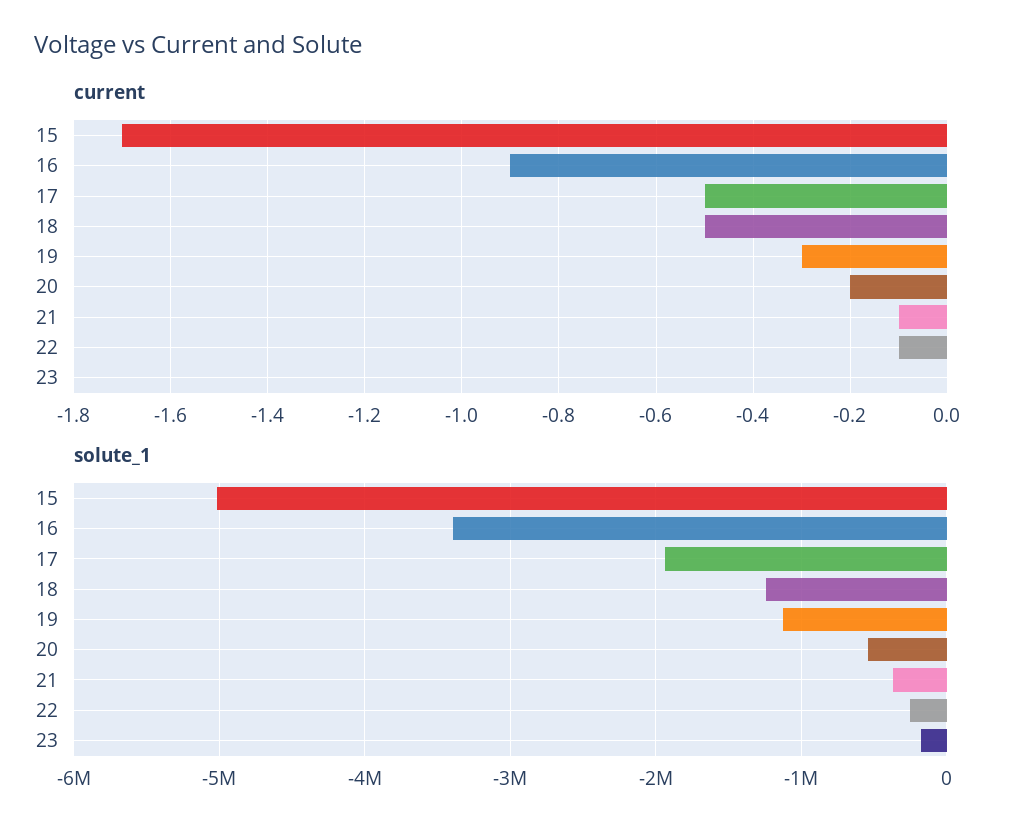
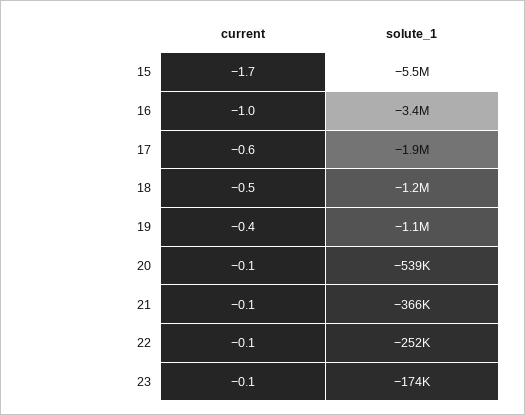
  {
    "current": {
      "15": -1.7,
-     "16": -0.9,
+     "16": -1,
-     "17": -0.5,
+     "17": -0.6,
      "18": -0.5,
-     "19": -0.3,
+     "19": -0.4,
-     "20": -0.2,
+     "20": -0.1,
      "21": -0.1,
      "22": -0.1,
-     "23": 0
+     "23": -0.1
    },
    "solute_1": {
-     "15": -5000000,
+     "15": -5500000,
      "16": -3400000,
      "17": -1900000,
      "18": -1200000,
      "19": -1100000,
      "20": -539000,
      "21": -366000,
      "22": -252000,
      "23": -174000
    }
  }

